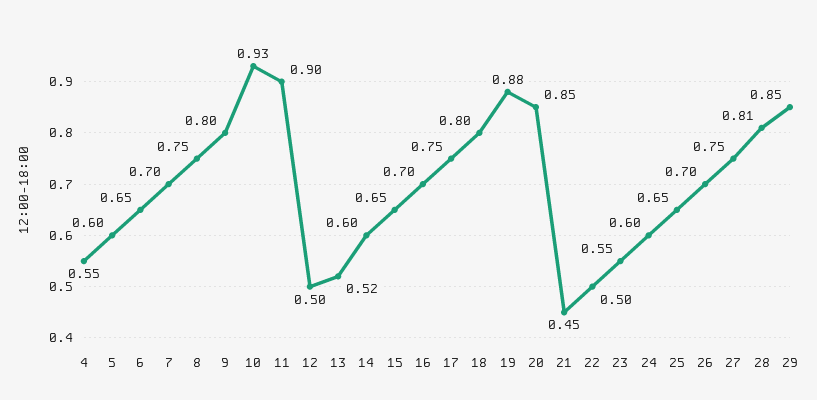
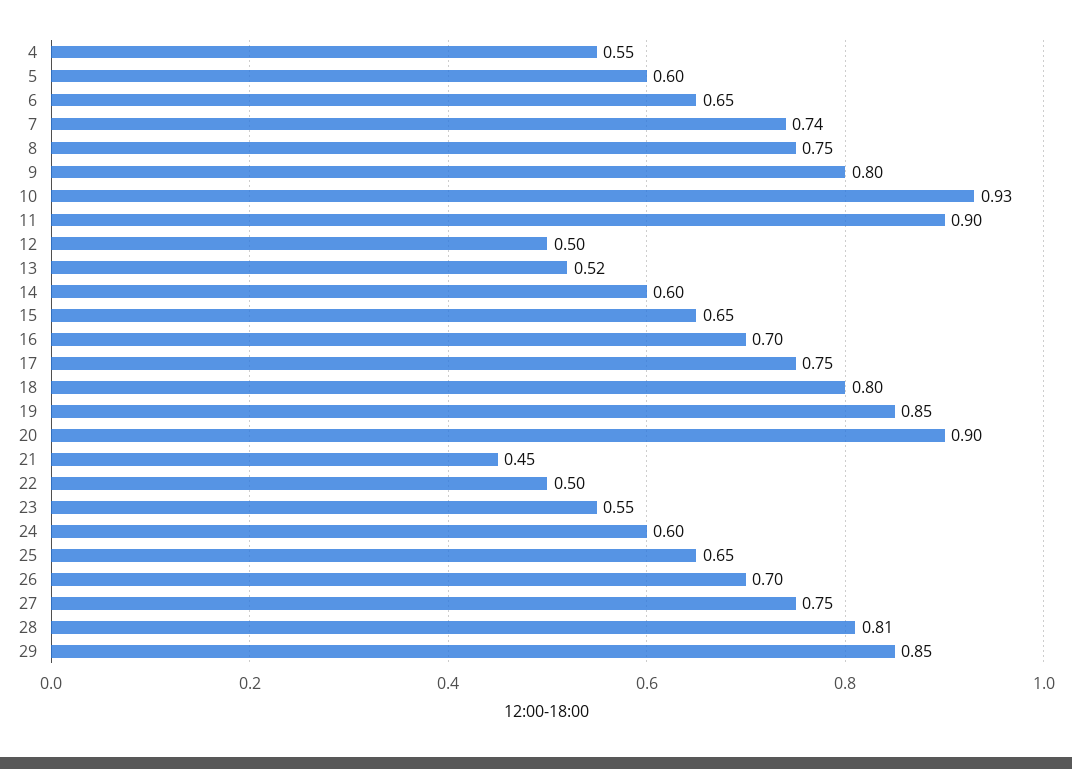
  {
    "4": 0.55,
    "5": 0.6,
    "6": 0.65,
-   "7": 0.7,
+   "7": 0.74,
    "8": 0.75,
    "9": 0.8,
    "10": 0.93,
    "11": 0.9,
    "12": 0.5,
    "13": 0.52,
    "14": 0.6,
    "15": 0.65,
    "16": 0.7,
    "17": 0.75,
    "18": 0.8,
-   "19": 0.88,
+   "19": 0.85,
-   "20": 0.85,
+   "20": 0.9,
    "21": 0.45,
    "22": 0.5,
    "23": 0.55,
    "24": 0.6,
    "25": 0.65,
    "26": 0.7,
    "27": 0.75,
    "28": 0.81,
    "29": 0.85
  }

